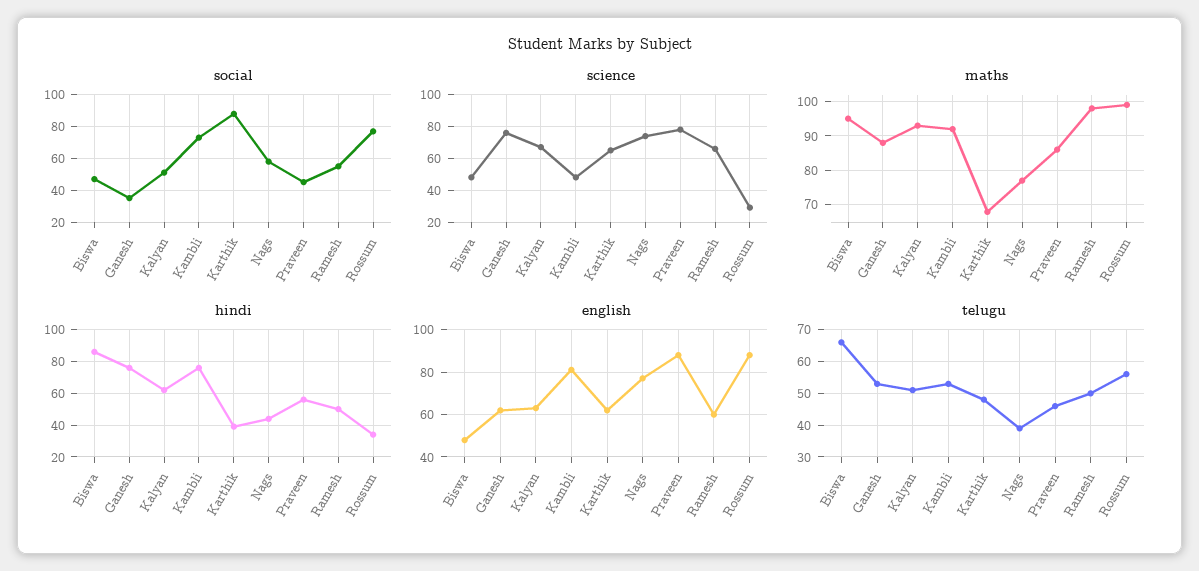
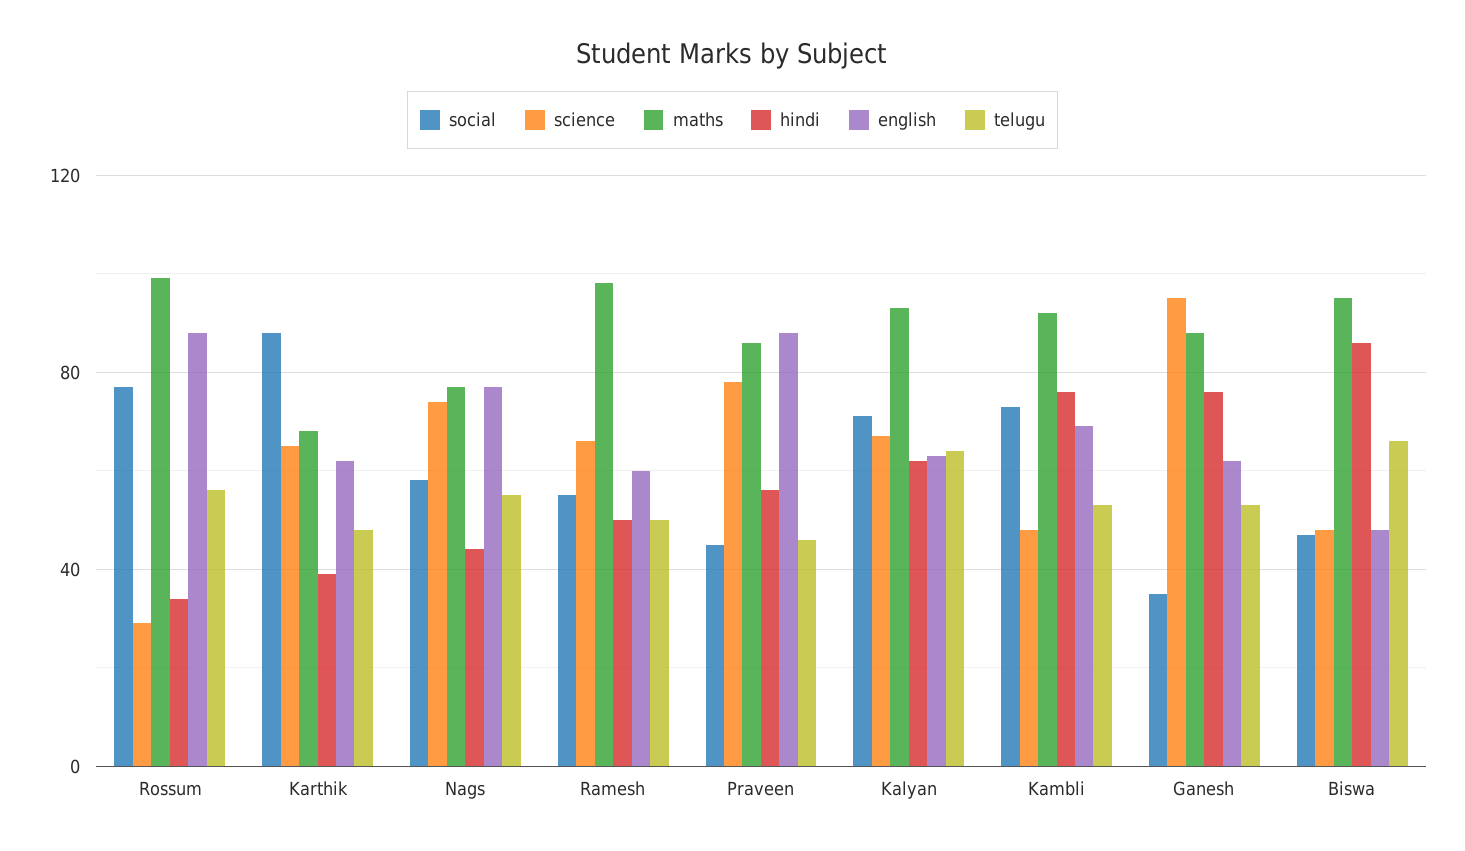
  {
    "social": {
      "Biswa": 45,
      "Ganesh": 35,
-     "Kalyan": 50,
+     "Kalyan": 70,
      "Kambli": 75,
      "Karthik": 90,
      "Nags": 60,
      "Praveen": 45,
      "Ramesh": 55,
      "Rossum": 75
    },
    "science": {
      "Biswa": 50,
-     "Ganesh": 75,
+     "Ganesh": 95,
      "Kalyan": 65,
      "Kambli": 50,
      "Karthik": 65,
      "Nags": 75,
      "Praveen": 80,
      "Ramesh": 65,
      "Rossum": 30
    },
    "maths": {
      "Biswa": 95,
      "Ganesh": 90,
      "Kalyan": 95,
      "Kambli": 90,
      "Karthik": 70,
      "Nags": 75,
      "Praveen": 85,
      "Ramesh": 100,
      "Rossum": 100
    },
    "hindi": {
      "Biswa": 85,
      "Ganesh": 75,
      "Kalyan": 60,
      "Kambli": 75,
      "Karthik": 40,
      "Nags": 45,
      "Praveen": 55,
      "Ramesh": 50,
      "Rossum": 35
    },
    "english": {
      "Biswa": 50,
      "Ganesh": 60,
      "Kalyan": 65,
-     "Kambli": 80,
+     "Kambli": 70,
      "Karthik": 60,
      "Nags": 75,
      "Praveen": 90,
      "Ramesh": 60,
      "Rossum": 90
    },
    "telugu": {
      "Biswa": 65,
      "Ganesh": 55,
-     "Kalyan": 50,
+     "Kalyan": 65,
      "Kambli": 55,
      "Karthik": 50,
-     "Nags": 40,
+     "Nags": 55,
      "Praveen": 45,
      "Ramesh": 50,
      "Rossum": 55
    }
  }

